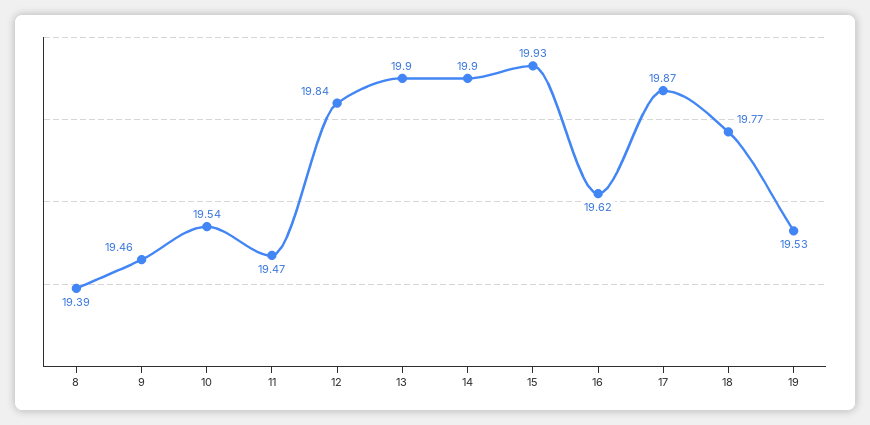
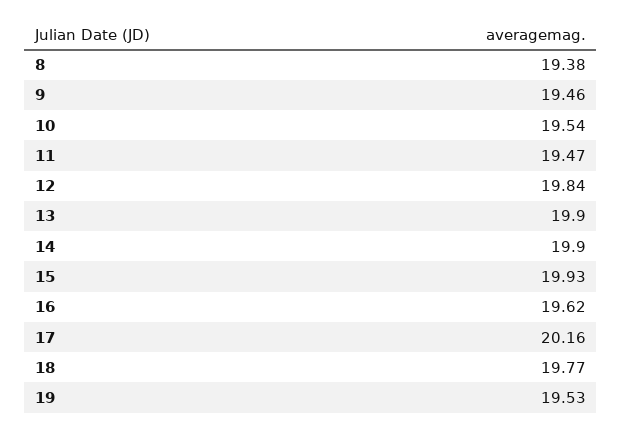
  {
-   "8": 19.39,
+   "8": 19.38,
    "9": 19.46,
    "10": 19.54,
    "11": 19.47,
    "12": 19.84,
    "13": 19.9,
    "14": 19.9,
    "15": 19.93,
    "16": 19.62,
-   "17": 19.87,
+   "17": 20.16,
    "18": 19.77,
    "19": 19.53
  }

